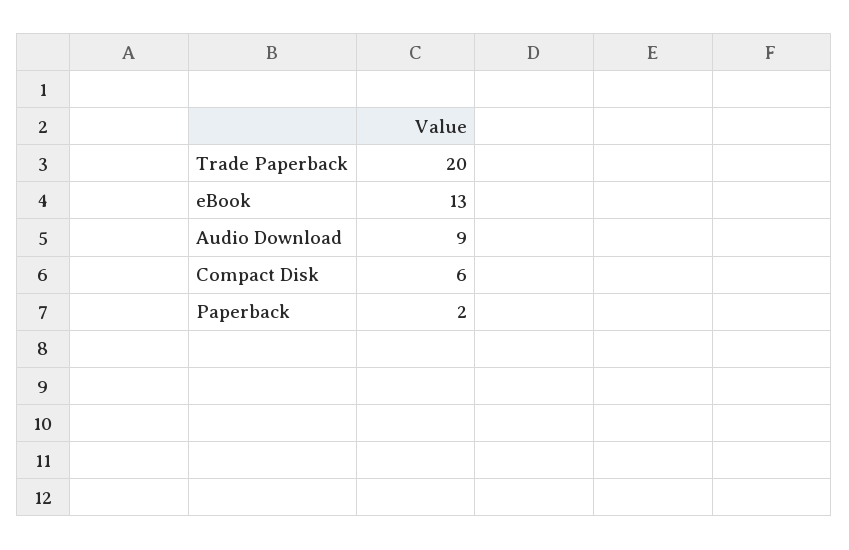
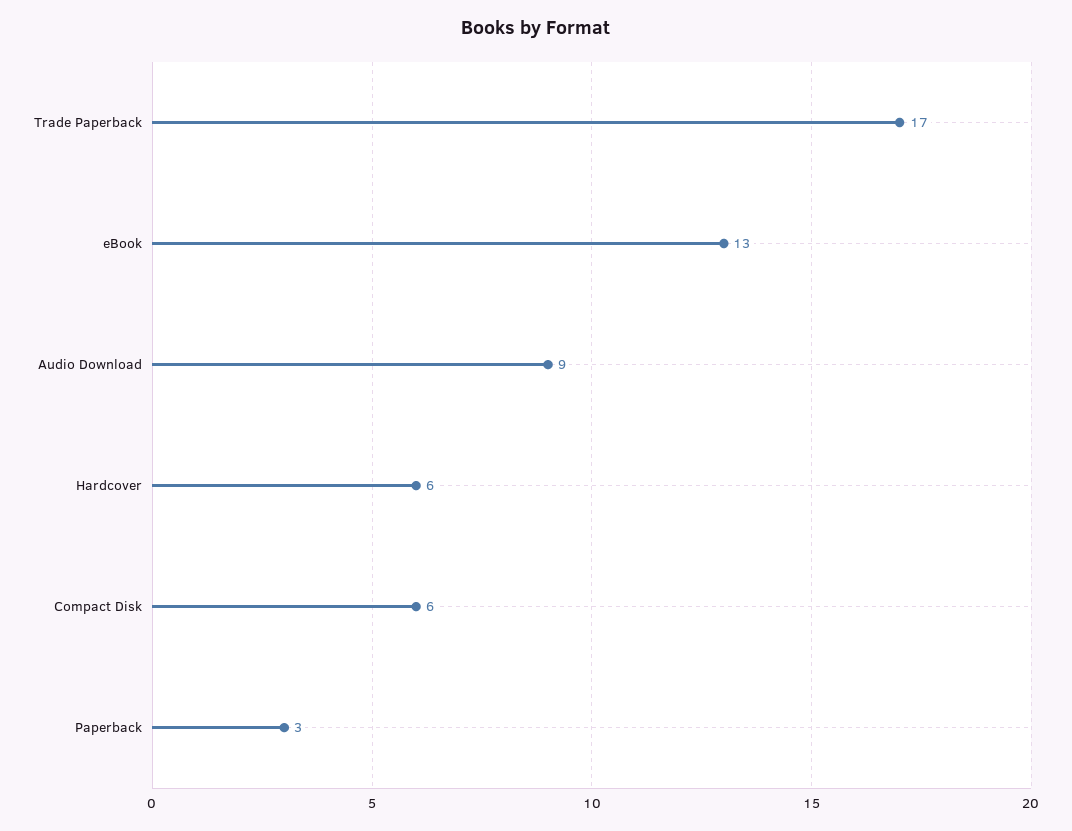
  {
-   "Trade Paperback": 20,
+   "Trade Paperback": 17,
    "eBook": 13,
    "Audio Download": 9,
    "Compact Disk": 6,
-   "Paperback": 2
+   "Paperback": 3,
+   "Hardcover": 6
  }

